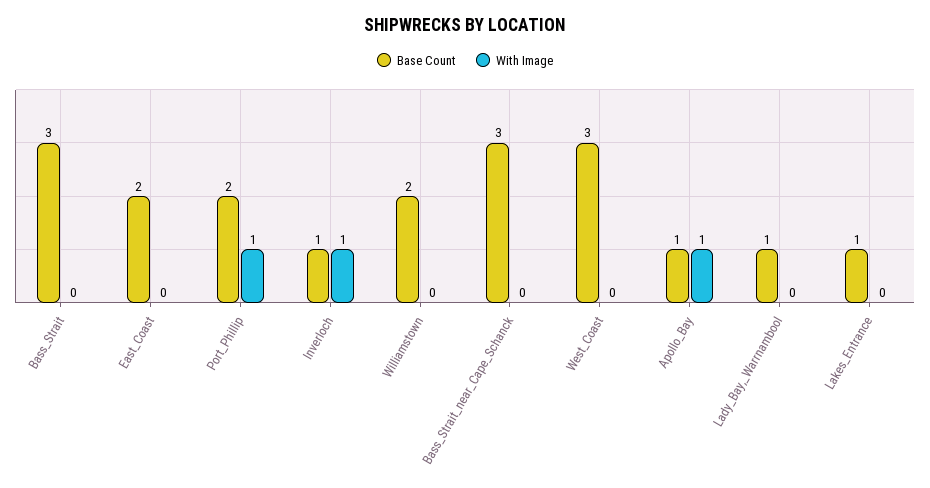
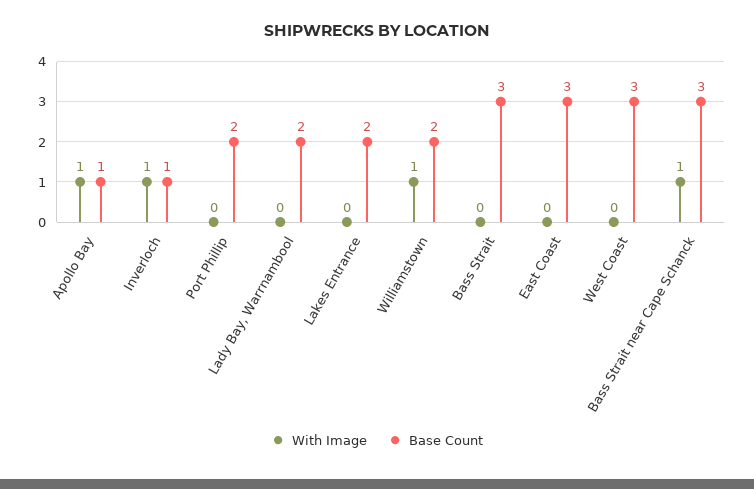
  {
    "Base Count": {
      "Bass_Strait": 3,
-     "East_Coast": 2,
+     "East_Coast": 3,
      "Port_Phillip": 2,
      "Inverloch": 1,
      "Williamstown": 2,
      "Bass_Strait_near_Cape_Schanck": 3,
      "West_Coast": 3,
      "Apollo_Bay": 1,
-     "Lady_Bay,_Warrnambool": 1,
+     "Lady_Bay,_Warrnambool": 2,
-     "Lakes_Entrance": 1
+     "Lakes_Entrance": 2
    },
    "With Image": {
      "Bass_Strait": 0,
      "East_Coast": 0,
-     "Port_Phillip": 1,
+     "Port_Phillip": 0,
      "Inverloch": 1,
-     "Williamstown": 0,
+     "Williamstown": 1,
-     "Bass_Strait_near_Cape_Schanck": 0,
+     "Bass_Strait_near_Cape_Schanck": 1,
      "West_Coast": 0,
      "Apollo_Bay": 1,
      "Lady_Bay,_Warrnambool": 0,
      "Lakes_Entrance": 0
    }
  }

